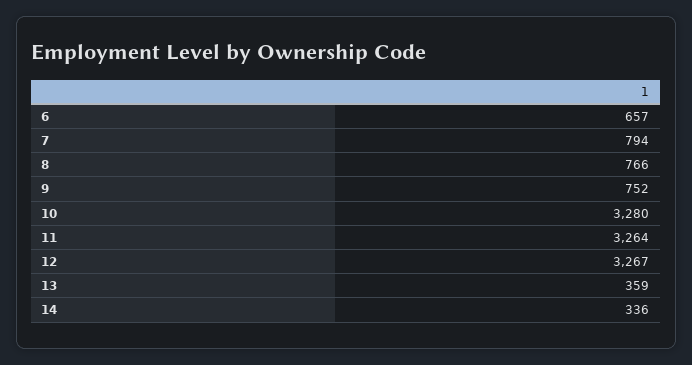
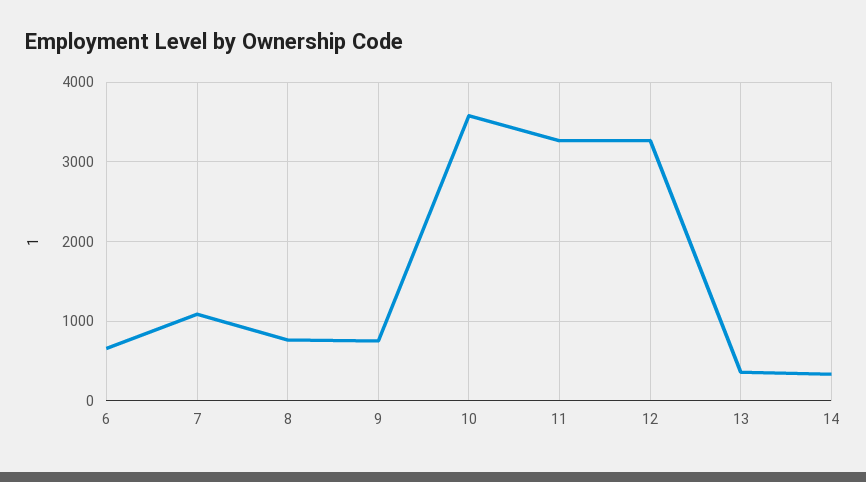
  {
    "6": 657,
-   "7": 794,
+   "7": 1100,
    "8": 766,
    "9": 752,
-   "10": 3280,
+   "10": 3600,
    "11": 3264,
    "12": 3267,
    "13": 359,
    "14": 336
  }

